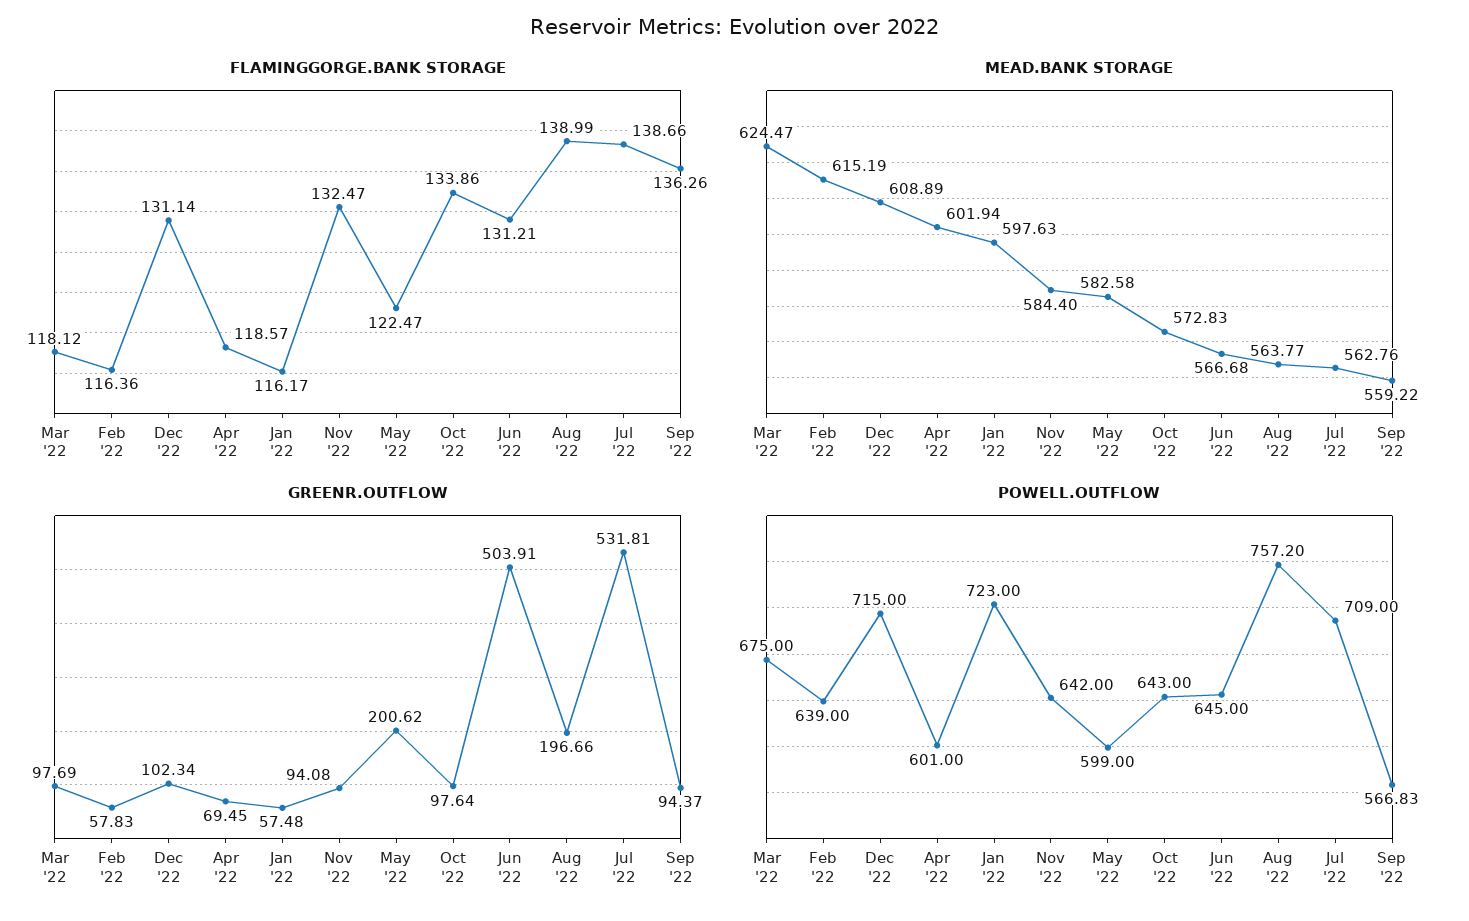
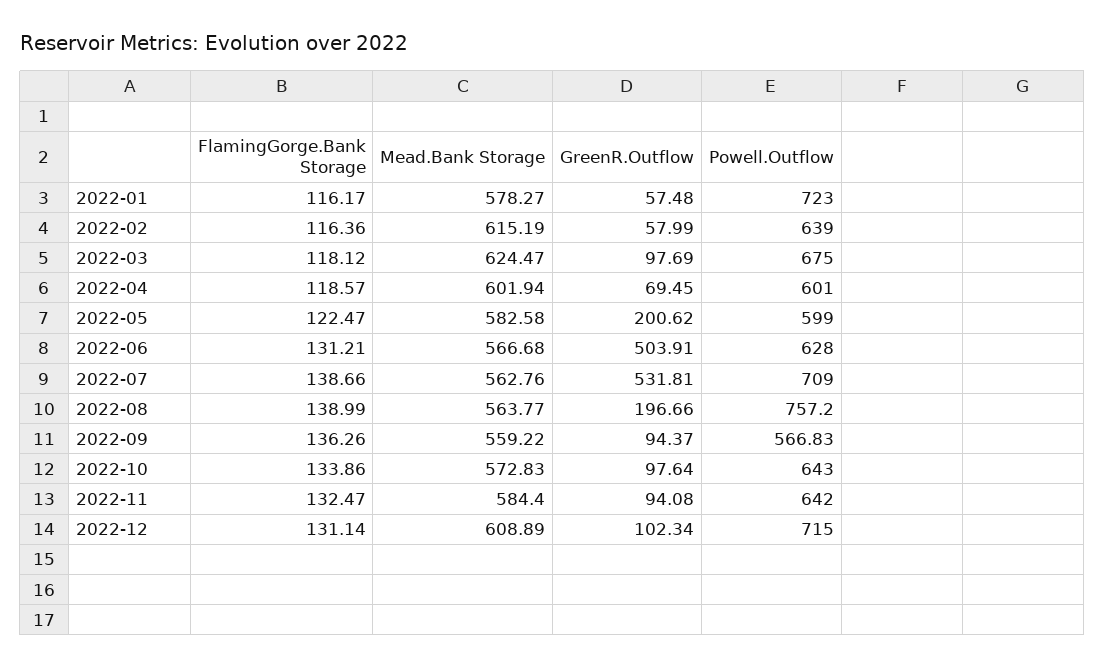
  {
    "FLAMINGGORGE.BANK STORAGE": {
      "Mar '22": 118.12,
      "Feb '22": 116.36,
      "Dec '22": 131.14,
      "Apr '22": 118.57,
      "Jan '22": 116.17,
      "Nov '22": 132.47,
      "May '22": 122.47,
      "Oct '22": 133.86,
      "Jun '22": 131.21,
      "Aug '22": 138.99,
      "Jul '22": 138.66,
      "Sep '22": 136.26
    },
    "MEAD.BANK STORAGE": {
      "Mar '22": 624.47,
      "Feb '22": 615.19,
      "Dec '22": 608.89,
      "Apr '22": 601.94,
-     "Jan '22": 597.63,
+     "Jan '22": 578.27,
      "Nov '22": 584.4,
      "May '22": 582.58,
      "Oct '22": 572.83,
      "Jun '22": 566.68,
      "Aug '22": 563.77,
      "Jul '22": 562.76,
      "Sep '22": 559.22
    },
    "GREENR.OUTFLOW": {
      "Mar '22": 97.69,
-     "Feb '22": 57.83,
+     "Feb '22": 57.99,
      "Dec '22": 102.34,
      "Apr '22": 69.45,
      "Jan '22": 57.48,
      "Nov '22": 94.08,
      "May '22": 200.62,
      "Oct '22": 97.64,
      "Jun '22": 503.91,
      "Aug '22": 196.66,
      "Jul '22": 531.81,
      "Sep '22": 94.37
    },
    "POWELL.OUTFLOW": {
      "Mar '22": 675,
      "Feb '22": 639,
      "Dec '22": 715,
      "Apr '22": 601,
      "Jan '22": 723,
      "Nov '22": 642,
      "May '22": 599,
      "Oct '22": 643,
-     "Jun '22": 645,
+     "Jun '22": 628,
      "Aug '22": 757.2,
      "Jul '22": 709,
      "Sep '22": 566.83
    }
  }

